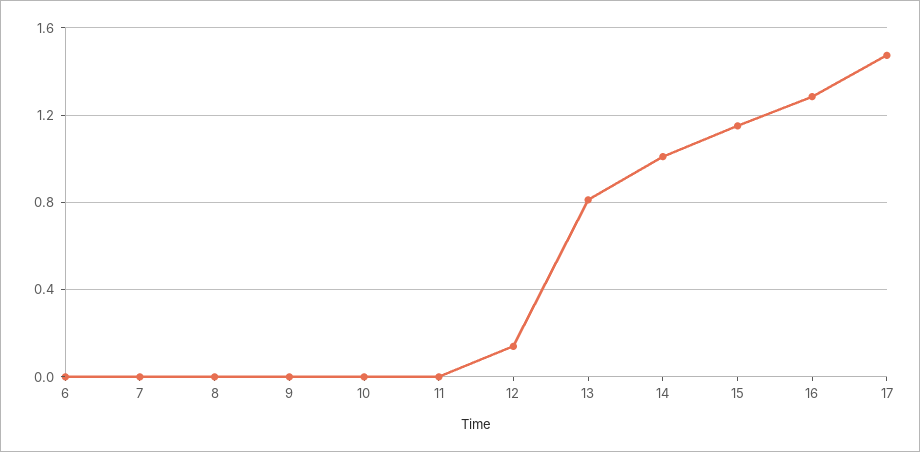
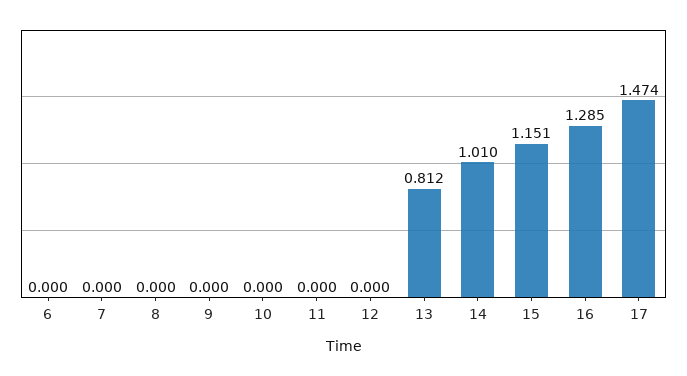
  {
    "6": 0,
    "7": 0,
    "8": 0,
    "9": 0,
    "10": 0,
    "11": 0,
-   "12": 0.15,
+   "12": 0,
    "13": 0.812,
    "14": 1.01,
    "15": 1.151,
    "16": 1.285,
    "17": 1.474
  }

